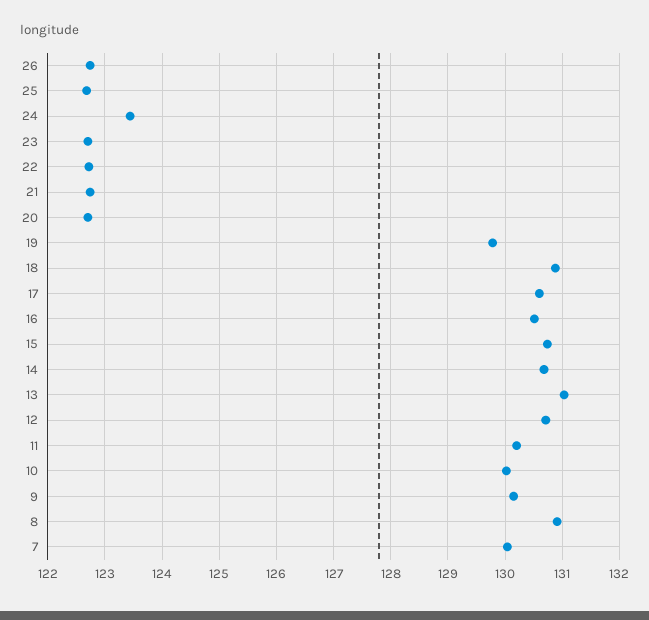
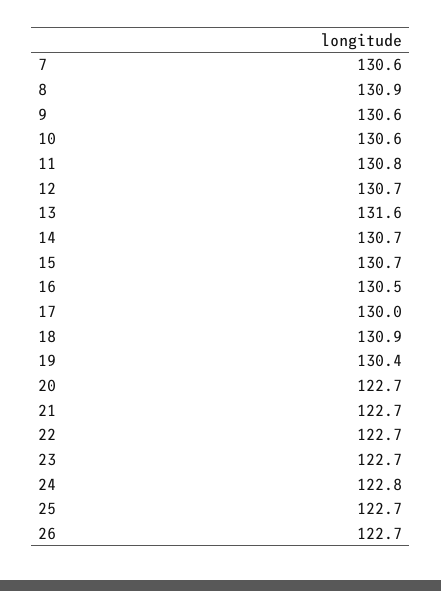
  {
    "26": 122.7,
    "25": 122.7,
-   "24": 123.4,
+   "24": 122.8,
    "23": 122.7,
    "22": 122.7,
    "21": 122.7,
    "20": 122.7,
-   "19": 129.8,
+   "19": 130.4,
    "18": 130.9,
-   "17": 130.6,
+   "17": 130,
    "16": 130.5,
    "15": 130.7,
    "14": 130.7,
-   "13": 131,
+   "13": 131.6,
    "12": 130.7,
-   "11": 130.2,
+   "11": 130.8,
-   "10": 130,
+   "10": 130.6,
-   "9": 130.2,
+   "9": 130.6,
    "8": 130.9,
-   "7": 130
+   "7": 130.6
  }

